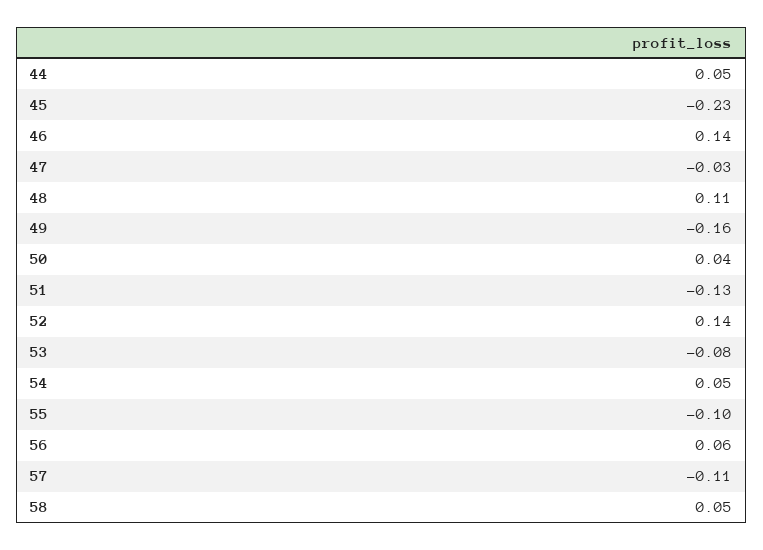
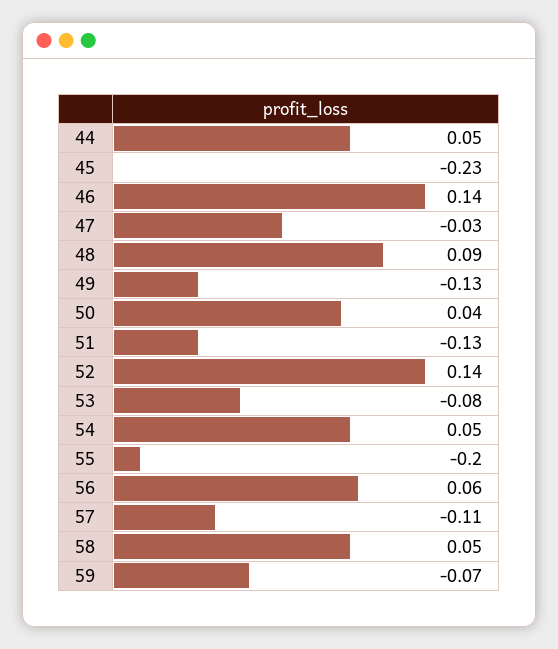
  {
    "44": 0.05,
    "45": -0.23,
    "46": 0.14,
    "47": -0.03,
-   "48": 0.11,
+   "48": 0.09,
-   "49": -0.16,
+   "49": -0.13,
    "50": 0.04,
    "51": -0.13,
    "52": 0.14,
    "53": -0.08,
    "54": 0.05,
-   "55": -0.1,
+   "55": -0.2,
    "56": 0.06,
    "57": -0.11,
-   "58": 0.05
+   "58": 0.05,
+   "59": -0.07
  }

